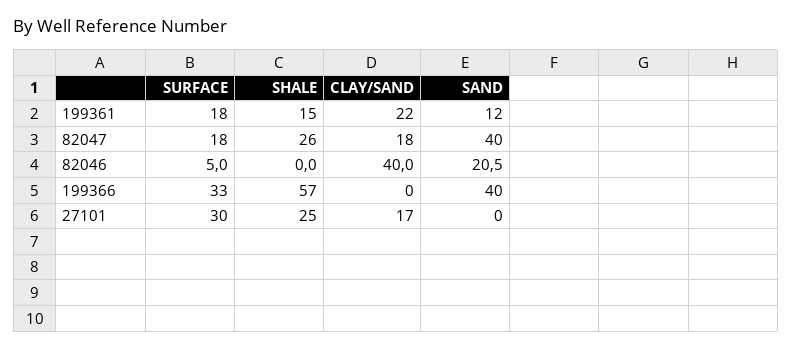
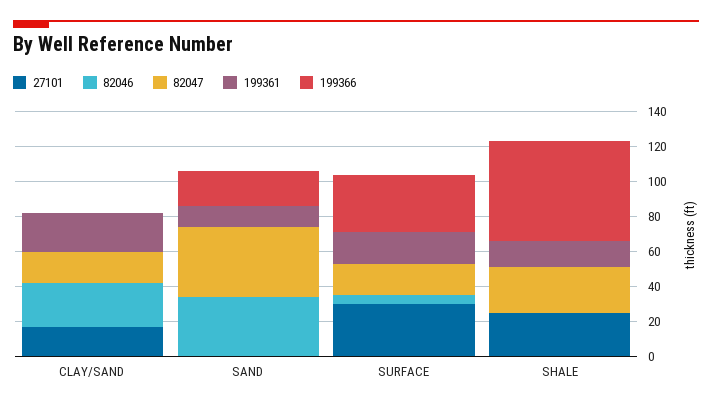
  {
    "199361": {
      "SURFACE": 18,
      "SHALE": 15,
      "CLAY/SAND": 22,
      "SAND": 12
    },
    "82047": {
      "SURFACE": 18,
      "SHALE": 26,
      "CLAY/SAND": 18,
      "SAND": 40
    },
    "82046": {
      "SURFACE": 5,
      "SHALE": 0,
-     "CLAY/SAND": 40,
+     "CLAY/SAND": 25,
-     "SAND": 20.5
+     "SAND": 35
    },
    "199366": {
      "SURFACE": 33,
      "SHALE": 57,
      "CLAY/SAND": 0,
-     "SAND": 40
+     "SAND": 20
    },
    "27101": {
      "SURFACE": 30,
      "SHALE": 25,
      "CLAY/SAND": 17,
      "SAND": 0
    }
  }

